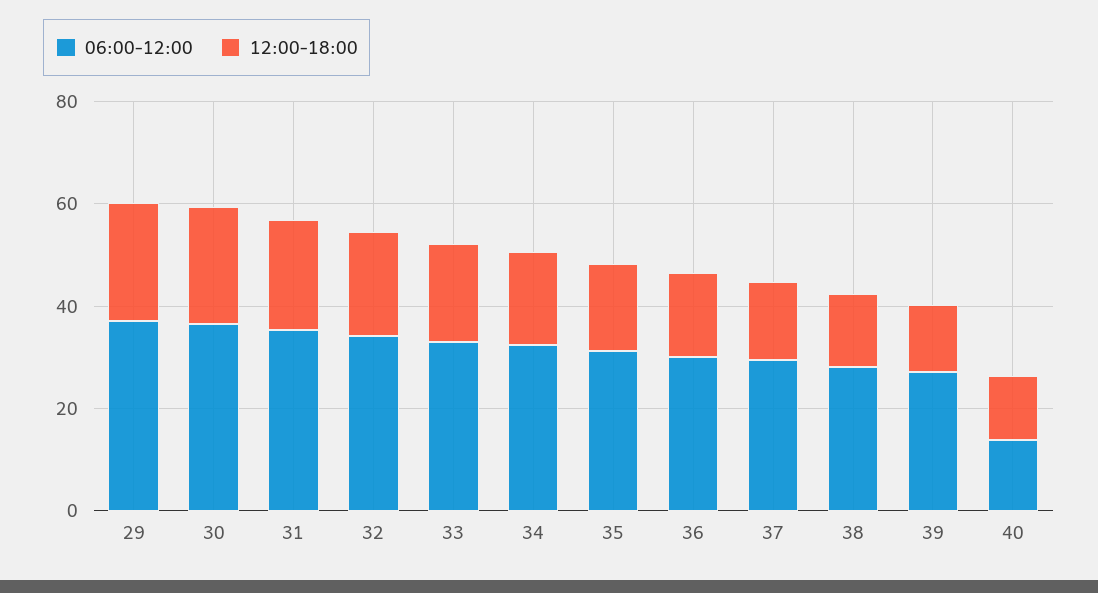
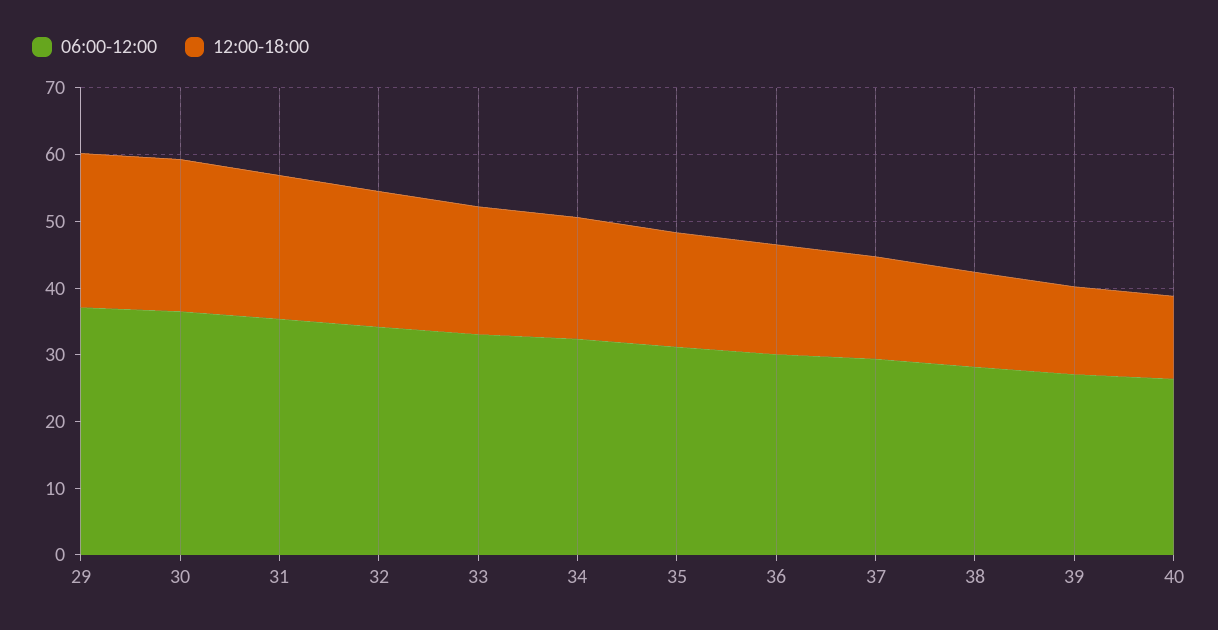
  {
    "06:00-12:00": {
      "29": 38,
      "30": 36,
      "31": 36,
      "32": 34,
      "33": 34,
      "34": 32,
      "35": 32,
      "36": 30,
      "37": 30,
      "38": 28,
      "39": 28,
-     "40": 15
+     "40": 26
    },
    "12:00-18:00": {
      "29": 24,
      "30": 22,
      "31": 22,
      "32": 20,
      "33": 20,
      "34": 18,
      "35": 18,
      "36": 16,
      "37": 16,
      "38": 14,
      "39": 14,
      "40": 12
    }
  }

